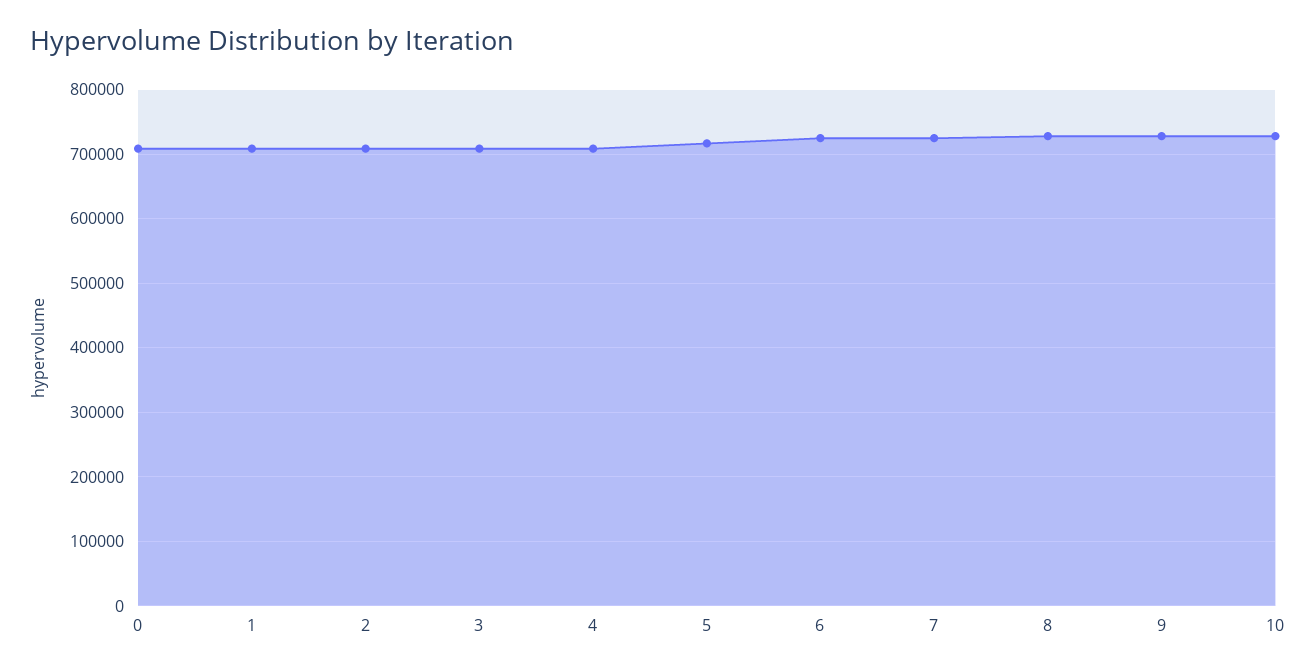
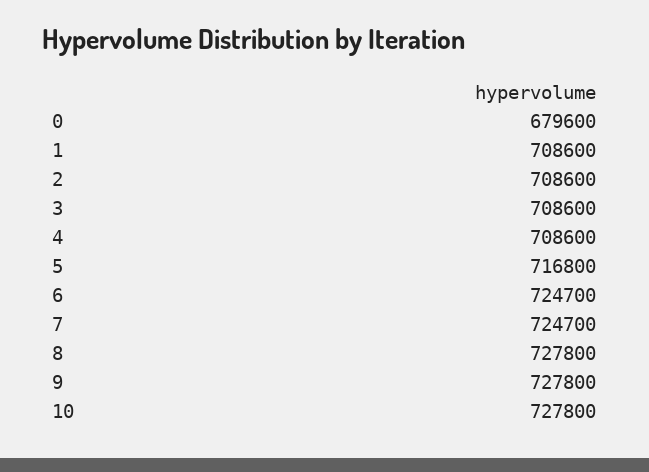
  {
-   "0": 710000,
+   "0": 679600,
    "1": 708600,
    "2": 708600,
    "3": 708600,
    "4": 708600,
    "5": 716800,
    "6": 724700,
    "7": 724700,
    "8": 727800,
    "9": 727800,
    "10": 727800
  }

